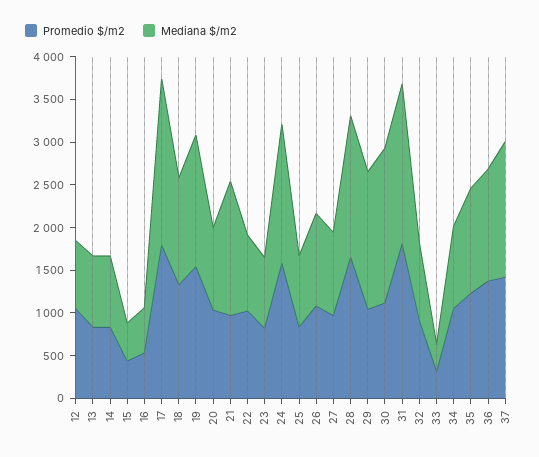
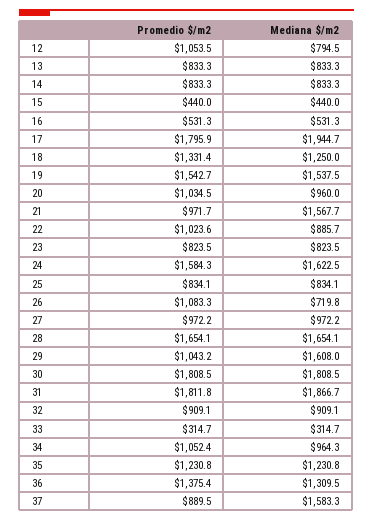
  {
    "Promedio $/m2": {
      "12": 1053.5,
      "13": 833.3,
      "14": 833.3,
      "15": 440,
      "16": 531.3,
      "17": 1795.9,
      "18": 1331.4,
      "19": 1542.7,
      "20": 1034.5,
      "21": 971.7,
      "22": 1023.6,
      "23": 823.5,
      "24": 1584.3,
      "25": 834.1,
      "26": 1083.3,
      "27": 972.2,
      "28": 1654.1,
      "29": 1043.2,
-     "30": 1100,
+     "30": 1808.5,
      "31": 1811.8,
      "32": 909.1,
      "33": 314.7,
      "34": 1052.4,
      "35": 1230.8,
      "36": 1375.4,
-     "37": 1400
+     "37": 889.5
    },
    "Mediana $/m2": {
      "12": 794.5,
      "13": 833.3,
      "14": 833.3,
      "15": 440,
      "16": 531.3,
      "17": 1944.7,
      "18": 1250,
      "19": 1537.5,
      "20": 960,
      "21": 1567.7,
      "22": 885.7,
      "23": 823.5,
      "24": 1622.5,
      "25": 834.1,
-     "26": 1100,
+     "26": 719.8,
      "27": 972.2,
      "28": 1654.1,
      "29": 1608,
      "30": 1808.5,
      "31": 1866.7,
      "32": 909.1,
      "33": 314.7,
      "34": 964.3,
      "35": 1230.8,
      "36": 1309.5,
      "37": 1583.3
    }
  }

